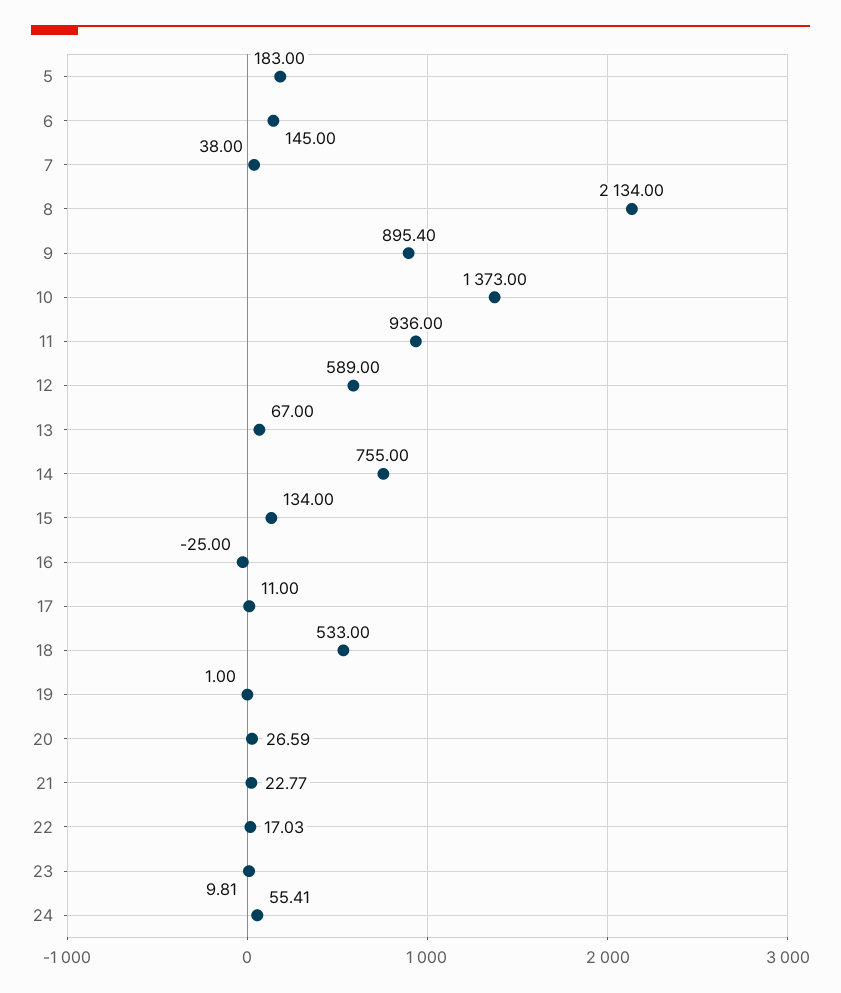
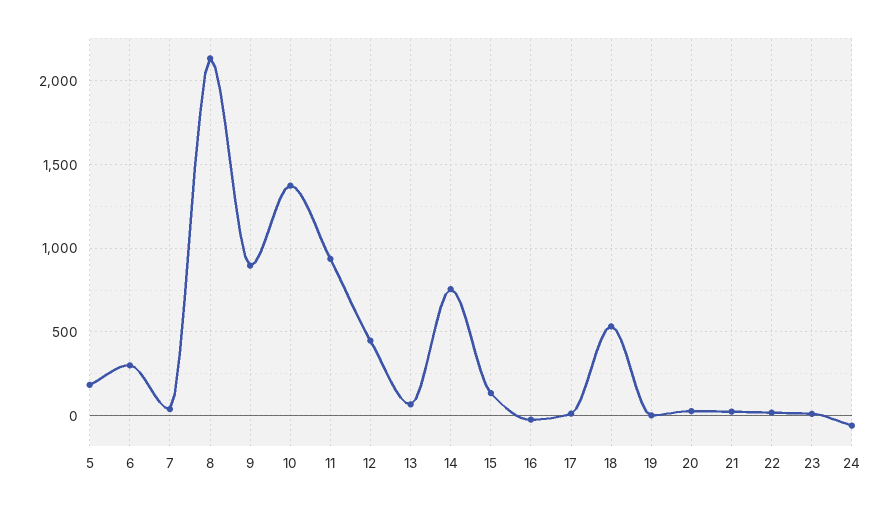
  {
    "5": 183,
-   "6": 145,
+   "6": 300,
    "7": 38,
    "8": 2134,
    "9": 895.4,
    "10": 1373,
    "11": 936,
-   "12": 589,
+   "12": 450,
    "13": 67,
    "14": 755,
    "15": 134,
    "16": -25,
    "17": 11,
    "18": 533,
    "19": 1,
    "20": 26.59,
    "21": 22.77,
    "22": 17.03,
    "23": 9.81,
-   "24": 55.41
+   "24": -50
  }

